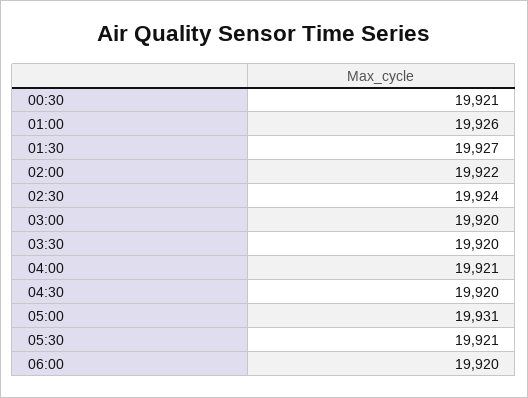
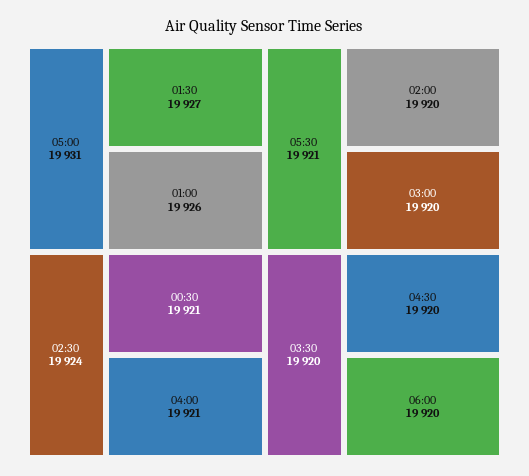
  {
    "00:30": 19921,
    "01:00": 19926,
    "01:30": 19927,
-   "02:00": 19922,
+   "02:00": 19920,
    "02:30": 19924,
    "03:00": 19920,
    "03:30": 19920,
    "04:00": 19921,
    "04:30": 19920,
    "05:00": 19931,
    "05:30": 19921,
    "06:00": 19920
  }

